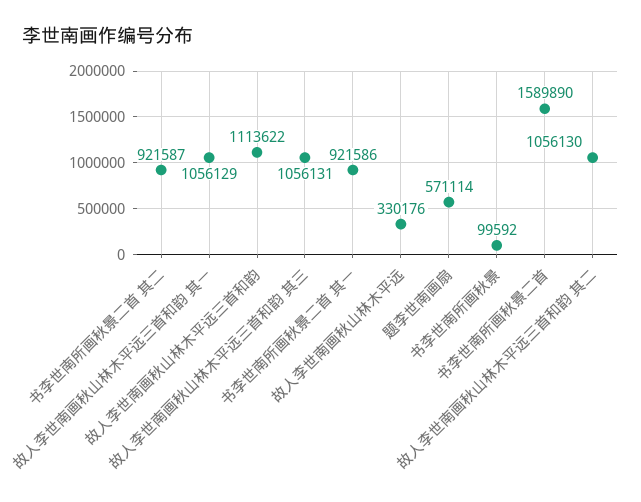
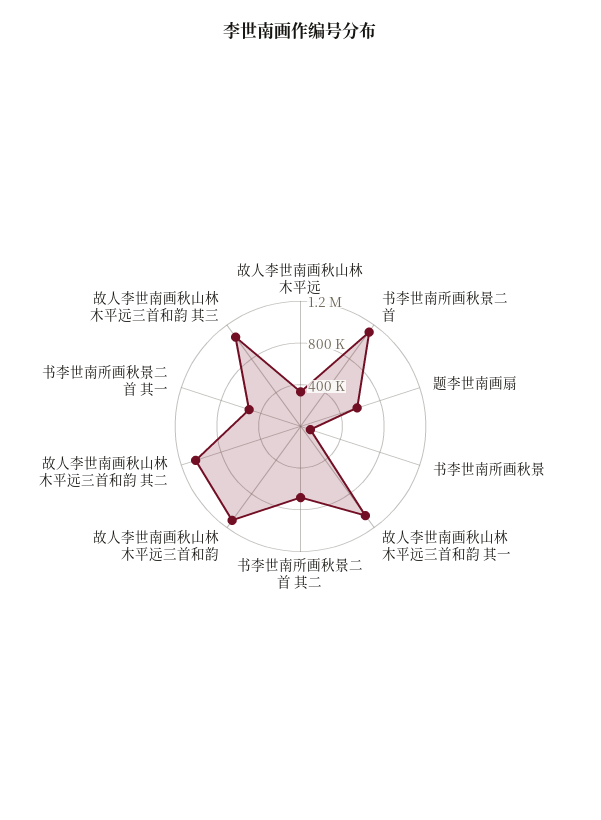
  {
-   "书李世南所画秋景二首 其二": 921587,
+   "书李世南所画秋景二首 其二": 700000,
    "故人李世南画秋山林木平远三首和韵 其一": 1056129,
    "故人李世南画秋山林木平远三首和韵": 1113622,
    "故人李世南画秋山林木平远三首和韵 其三": 1056131,
-   "书李世南所画秋景二首 其一": 921586,
+   "书李世南所画秋景二首 其一": 500000,
    "故人李世南画秋山林木平远": 330176,
    "题李世南画扇": 571114,
    "书李世南所画秋景": 99592,
-   "书李世南所画秋景二首": 1589890,
+   "书李世南所画秋景二首": 1100000,
    "故人李世南画秋山林木平远三首和韵 其二": 1056130
  }

